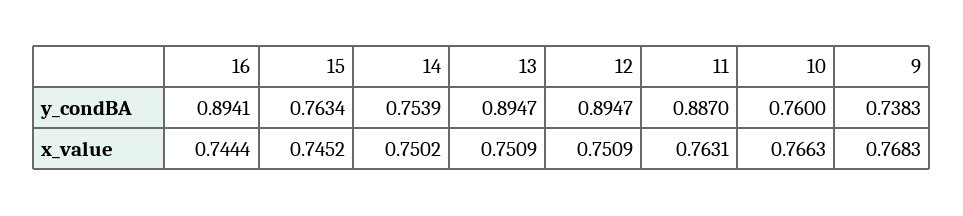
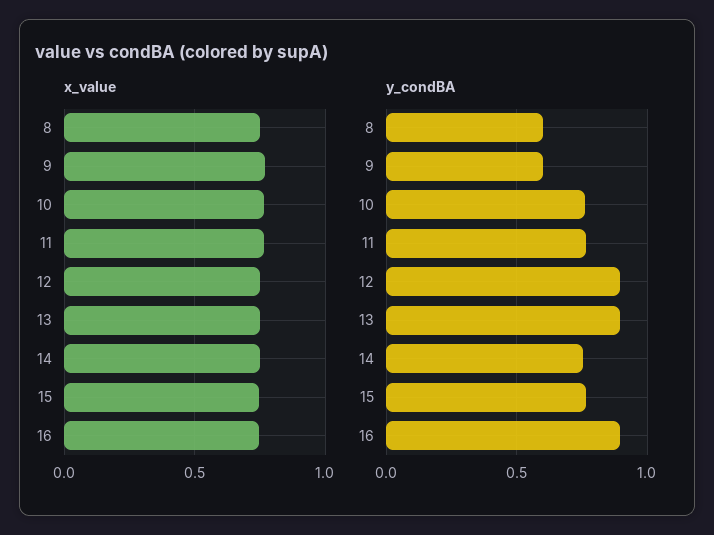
  {
    "y_condBA": {
      "16": 0.8941,
      "15": 0.7634,
      "14": 0.7539,
      "13": 0.8947,
      "12": 0.8947,
-     "11": 0.887,
+     "11": 0.75,
      "10": 0.76,
-     "9": 0.7383
+     "9": 0.6,
+     "8": 0.6
    },
    "x_value": {
      "16": 0.7444,
      "15": 0.7452,
      "14": 0.7502,
      "13": 0.7509,
      "12": 0.7509,
      "11": 0.7631,
      "10": 0.7663,
-     "9": 0.7683
+     "9": 0.7683,
+     "8": 0.75
    }
  }

